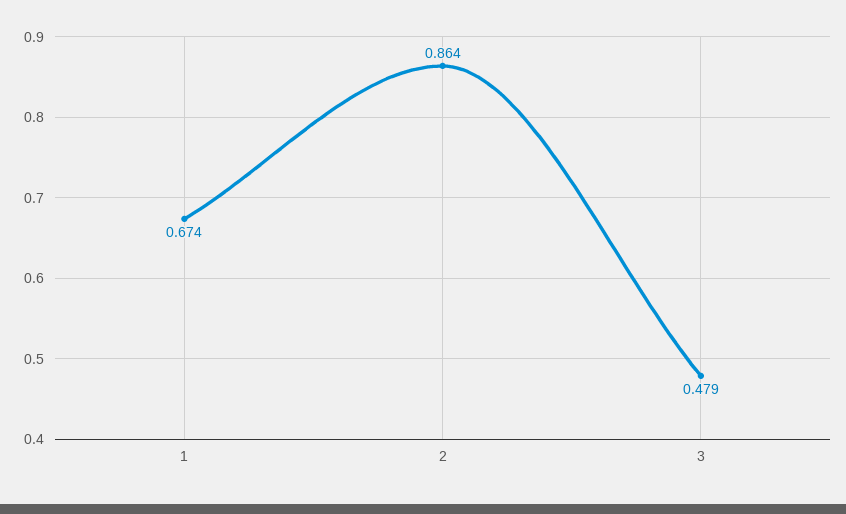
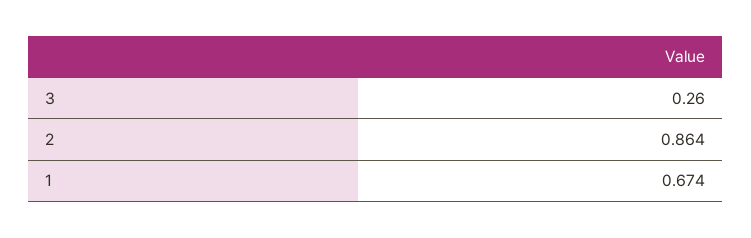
  {
    "1": 0.674,
    "2": 0.864,
-   "3": 0.479
+   "3": 0.26
  }

